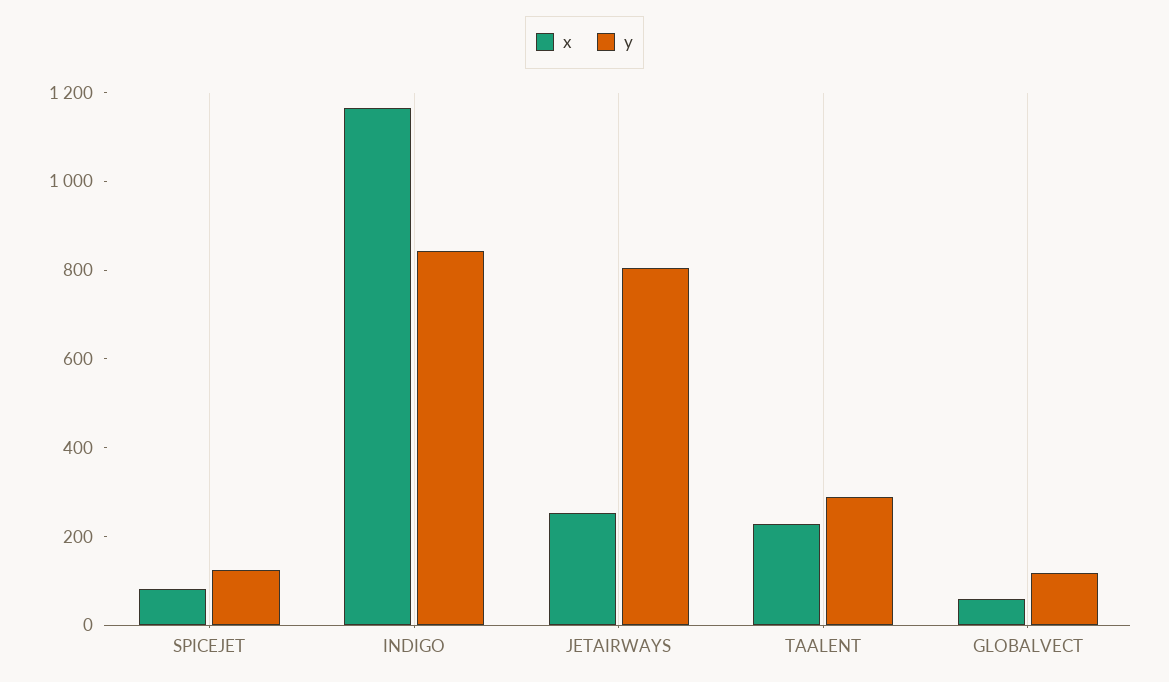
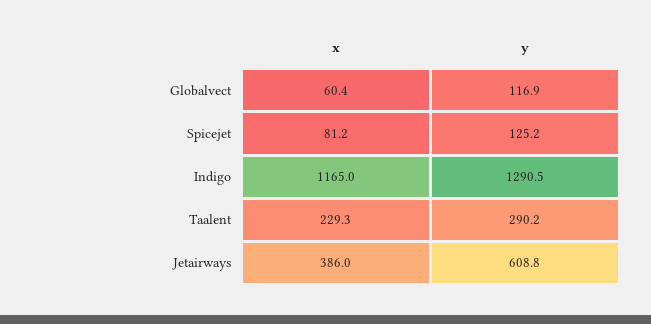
  {
    "x": {
      "SPICEJET": 81.2,
      "INDIGO": 1165,
-     "JETAIRWAYS": 250,
+     "JETAIRWAYS": 386,
      "TAALENT": 229.3,
      "GLOBALVECT": 60.4
    },
    "y": {
      "SPICEJET": 125.2,
-     "INDIGO": 850,
+     "INDIGO": 1290.5,
-     "JETAIRWAYS": 800,
+     "JETAIRWAYS": 608.8,
      "TAALENT": 290.2,
      "GLOBALVECT": 116.9
    }
  }

